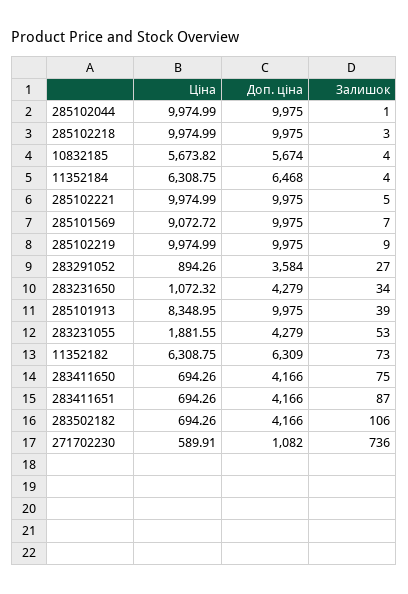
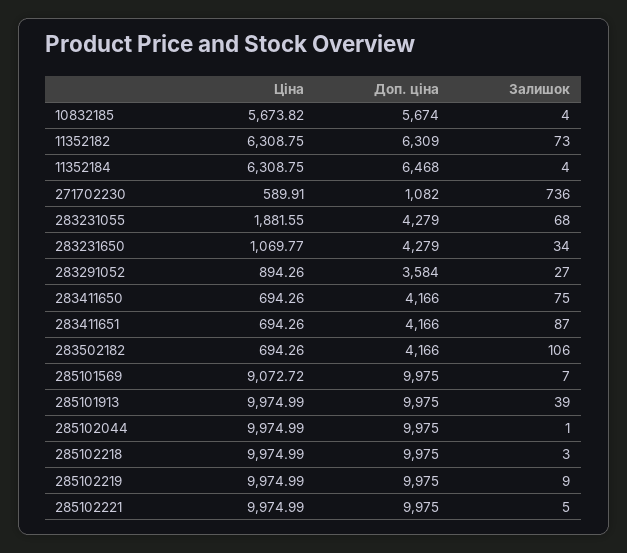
  {
    "Ціна": {
      "285102044": 9974.99,
      "285102218": 9974.99,
      "10832185": 5673.82,
      "11352184": 6308.75,
      "285102221": 9974.99,
      "285101569": 9072.72,
      "285102219": 9974.99,
      "283291052": 894.26,
-     "283231650": 1072.32,
+     "283231650": 1069.77,
-     "285101913": 8348.95,
+     "285101913": 9974.99,
      "283231055": 1881.55,
      "11352182": 6308.75,
      "283411650": 694.26,
      "283411651": 694.26,
      "283502182": 694.26,
      "271702230": 589.91
    },
    "Доп. ціна": {
      "285102044": 9975,
      "285102218": 9975,
      "10832185": 5674,
      "11352184": 6468,
      "285102221": 9975,
      "285101569": 9975,
      "285102219": 9975,
      "283291052": 3584,
      "283231650": 4279,
      "285101913": 9975,
      "283231055": 4279,
      "11352182": 6309,
      "283411650": 4166,
      "283411651": 4166,
      "283502182": 4166,
      "271702230": 1082
    },
    "Залишок": {
      "285102044": 1,
      "285102218": 3,
      "10832185": 4,
      "11352184": 4,
      "285102221": 5,
      "285101569": 7,
      "285102219": 9,
      "283291052": 27,
      "283231650": 34,
      "285101913": 39,
-     "283231055": 53,
+     "283231055": 68,
      "11352182": 73,
      "283411650": 75,
      "283411651": 87,
      "283502182": 106,
      "271702230": 736
    }
  }

